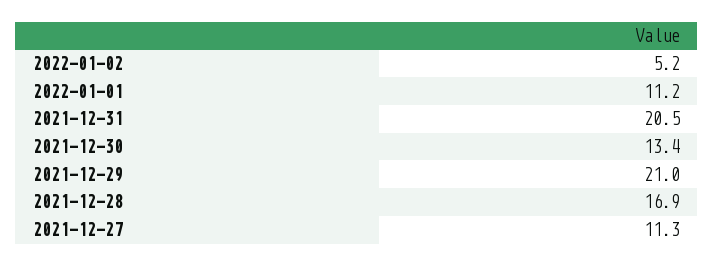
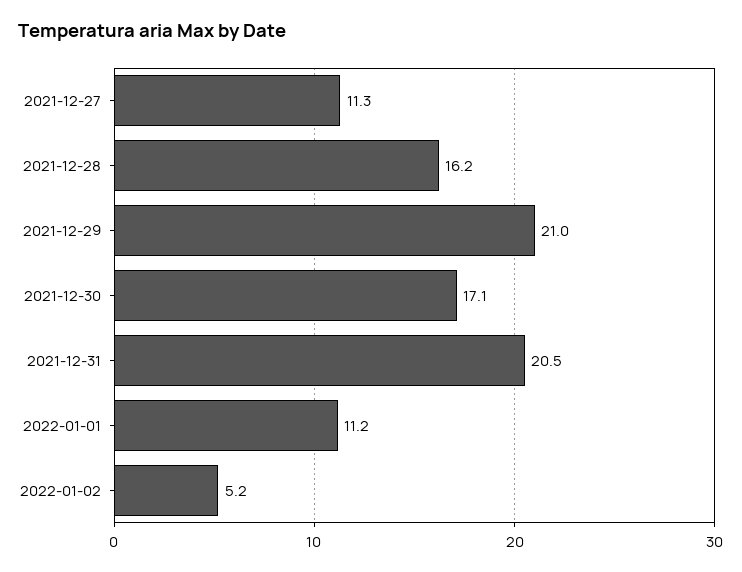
  {
    "2022-01-02": 5.2,
    "2022-01-01": 11.2,
    "2021-12-31": 20.5,
-   "2021-12-30": 13.4,
+   "2021-12-30": 17.1,
    "2021-12-29": 21,
-   "2021-12-28": 16.9,
+   "2021-12-28": 16.2,
    "2021-12-27": 11.3
  }

